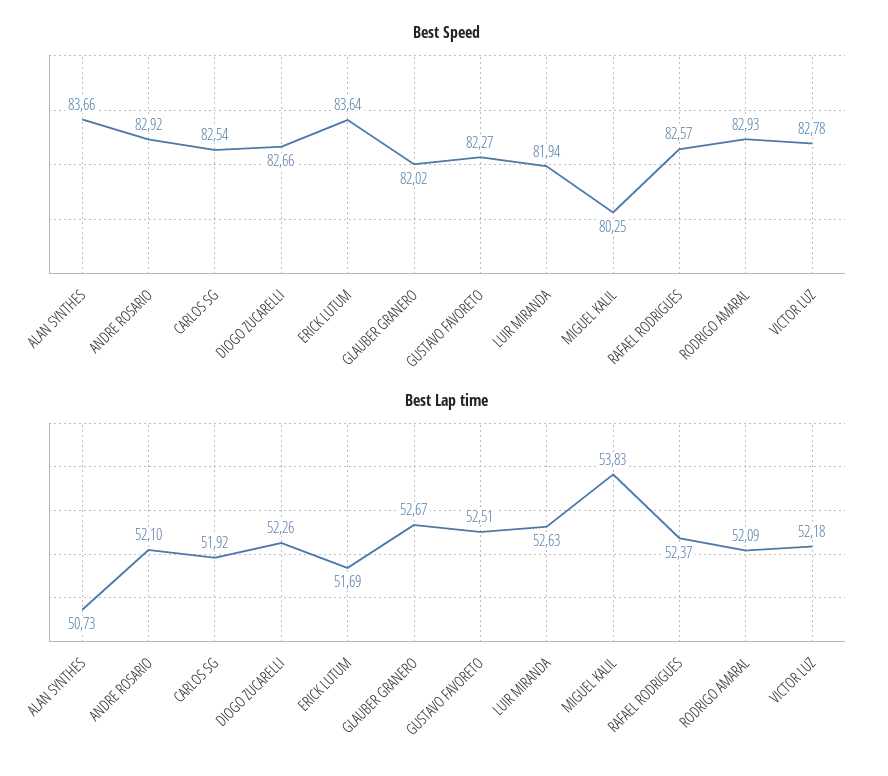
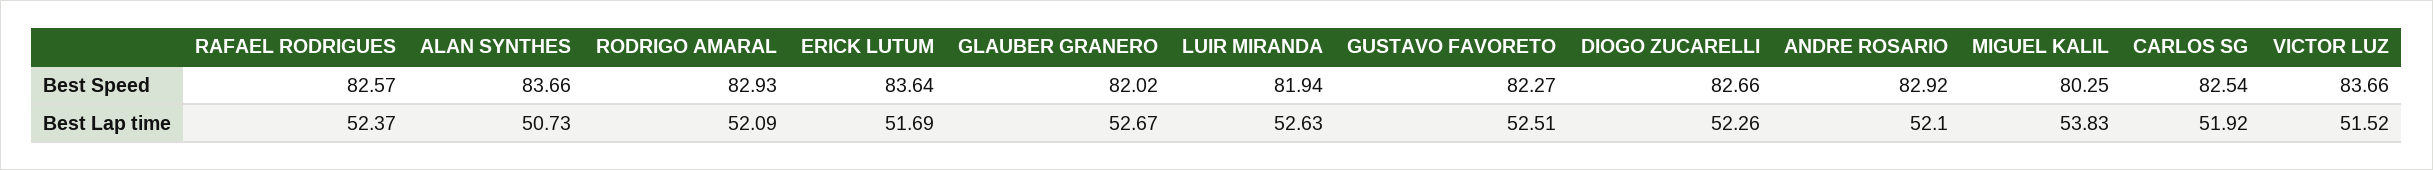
  {
    "Best Speed": {
      "ALAN SYNTHES": 83.66,
      "ANDRE ROSARIO": 82.92,
      "CARLOS SG": 82.54,
      "DIOGO ZUCARELLI": 82.66,
      "ERICK LUTUM": 83.64,
      "GLAUBER GRANERO": 82.02,
      "GUSTAVO FAVORETO": 82.27,
      "LUIR MIRANDA": 81.94,
      "MIGUEL KALIL": 80.25,
      "RAFAEL RODRIGUES": 82.57,
      "RODRIGO AMARAL": 82.93,
-     "VICTOR LUZ": 82.78
+     "VICTOR LUZ": 83.66
    },
    "Best Lap time": {
      "ALAN SYNTHES": 50.73,
      "ANDRE ROSARIO": 52.1,
      "CARLOS SG": 51.92,
      "DIOGO ZUCARELLI": 52.26,
      "ERICK LUTUM": 51.69,
      "GLAUBER GRANERO": 52.67,
      "GUSTAVO FAVORETO": 52.51,
      "LUIR MIRANDA": 52.63,
      "MIGUEL KALIL": 53.83,
      "RAFAEL RODRIGUES": 52.37,
      "RODRIGO AMARAL": 52.09,
-     "VICTOR LUZ": 52.18
+     "VICTOR LUZ": 51.52
    }
  }

